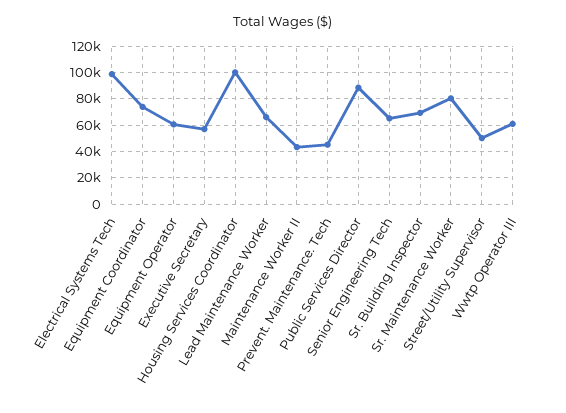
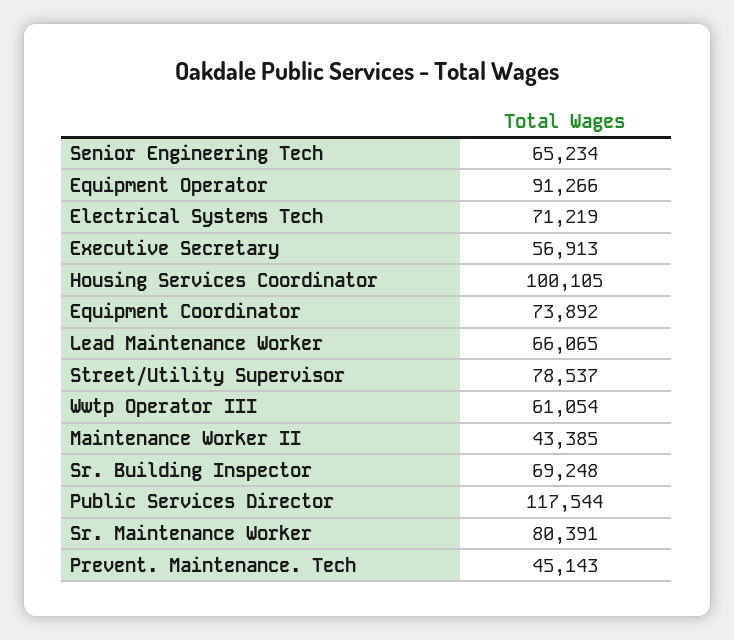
  {
-   "Electrical Systems Tech": 100000,
+   "Electrical Systems Tech": 71219,
    "Equipment Coordinator": 73892,
-   "Equipment Operator": 60000,
+   "Equipment Operator": 91266,
    "Executive Secretary": 56913,
    "Housing Services Coordinator": 100105,
    "Lead Maintenance Worker": 66065,
    "Maintenance Worker II": 43385,
    "Prevent. Maintenance. Tech": 45143,
-   "Public Services Director": 90000,
+   "Public Services Director": 117544,
    "Senior Engineering Tech": 65234,
    "Sr. Building Inspector": 69248,
    "Sr. Maintenance Worker": 80391,
-   "Street/Utility Supervisor": 50000,
+   "Street/Utility Supervisor": 78537,
    "Wwtp Operator III": 61054
  }

